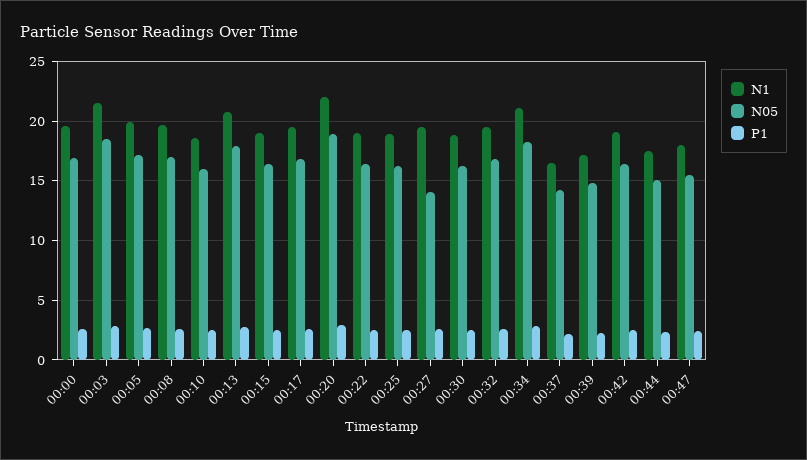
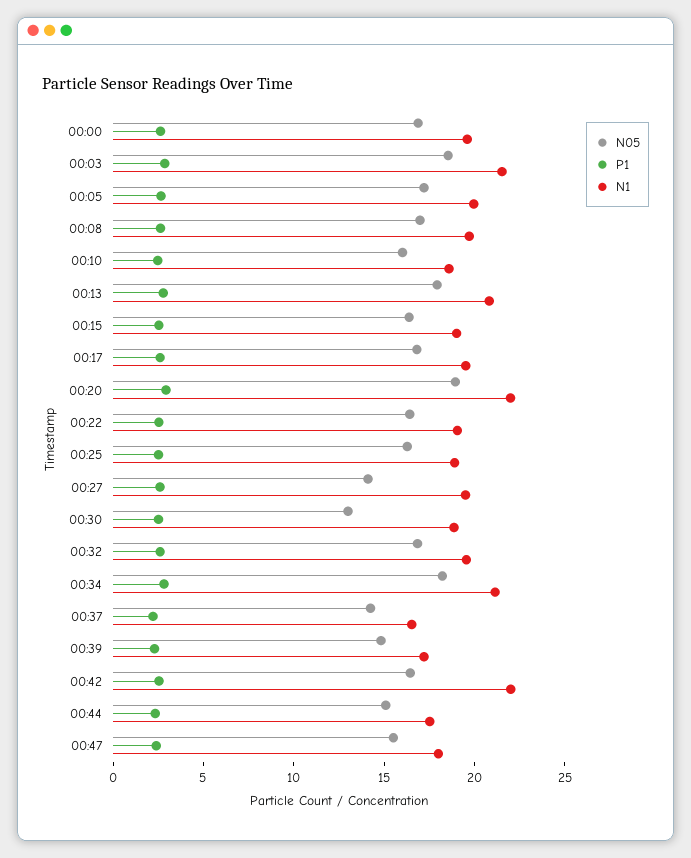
  {
    "N1": {
      "00:00": 20,
      "00:03": 22,
      "00:05": 20,
      "00:08": 20,
      "00:10": 19,
      "00:13": 21,
      "00:15": 19,
      "00:17": 20,
      "00:20": 22,
      "00:22": 19,
      "00:25": 19,
      "00:27": 20,
      "00:30": 19,
      "00:32": 20,
      "00:34": 21,
      "00:37": 17,
      "00:39": 17,
-     "00:42": 19,
+     "00:42": 22,
      "00:44": 18,
      "00:47": 18
    },
    "N05": {
      "00:00": 17,
      "00:03": 19,
      "00:05": 17,
      "00:08": 17,
      "00:10": 16,
      "00:13": 18,
      "00:15": 16,
      "00:17": 17,
      "00:20": 19,
      "00:22": 16,
      "00:25": 16,
      "00:27": 14,
-     "00:30": 16,
+     "00:30": 13,
      "00:32": 17,
      "00:34": 18,
      "00:37": 14,
      "00:39": 15,
      "00:42": 16,
      "00:44": 15,
      "00:47": 16
    },
    "P1": {
      "00:00": 3,
      "00:03": 3,
      "00:05": 3,
      "00:08": 3,
      "00:10": 2,
      "00:13": 3,
      "00:15": 3,
      "00:17": 3,
      "00:20": 3,
      "00:22": 3,
      "00:25": 3,
      "00:27": 3,
      "00:30": 3,
      "00:32": 3,
      "00:34": 3,
      "00:37": 2,
      "00:39": 2,
      "00:42": 3,
      "00:44": 2,
      "00:47": 2
    }
  }

